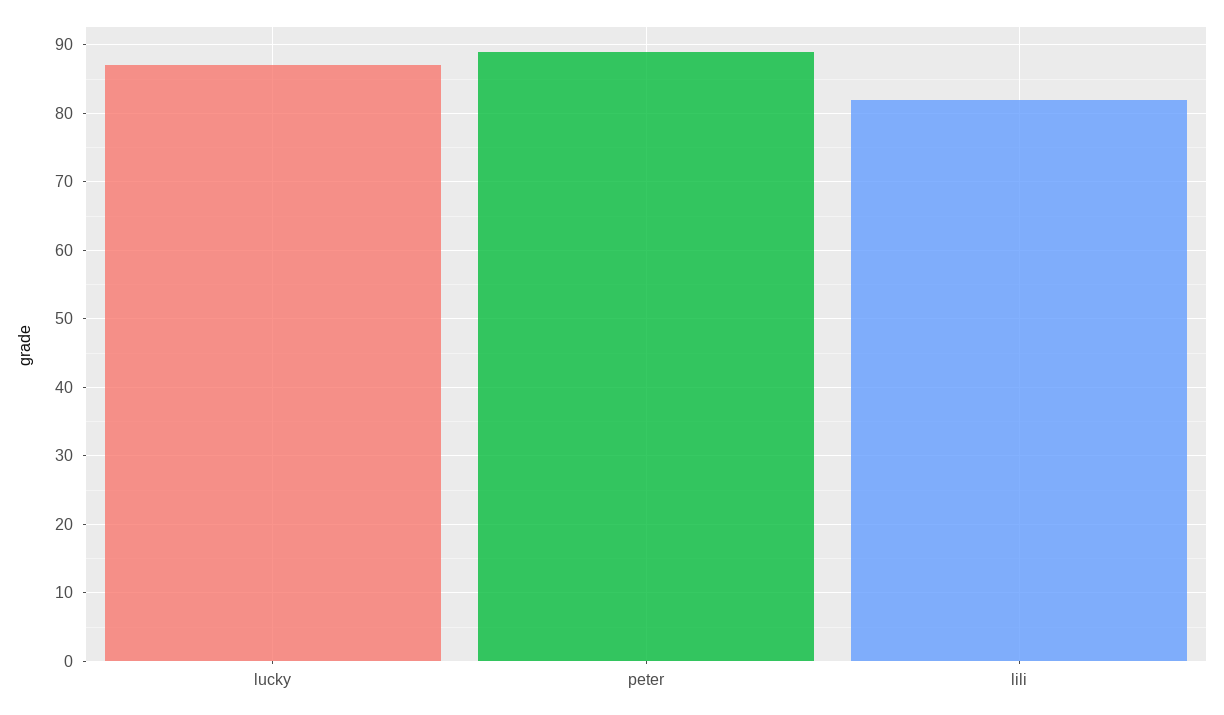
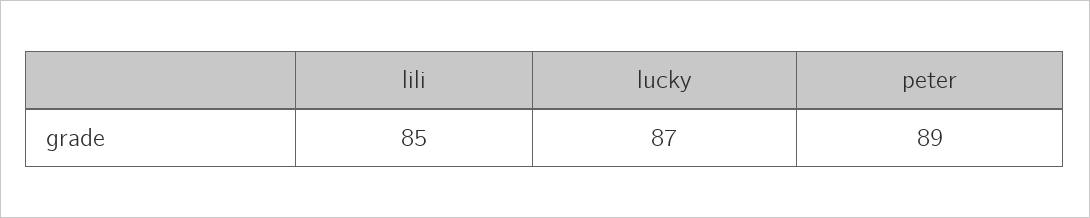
  {
    "lucky": 87,
    "peter": 89,
-   "lili": 82
+   "lili": 85
  }

